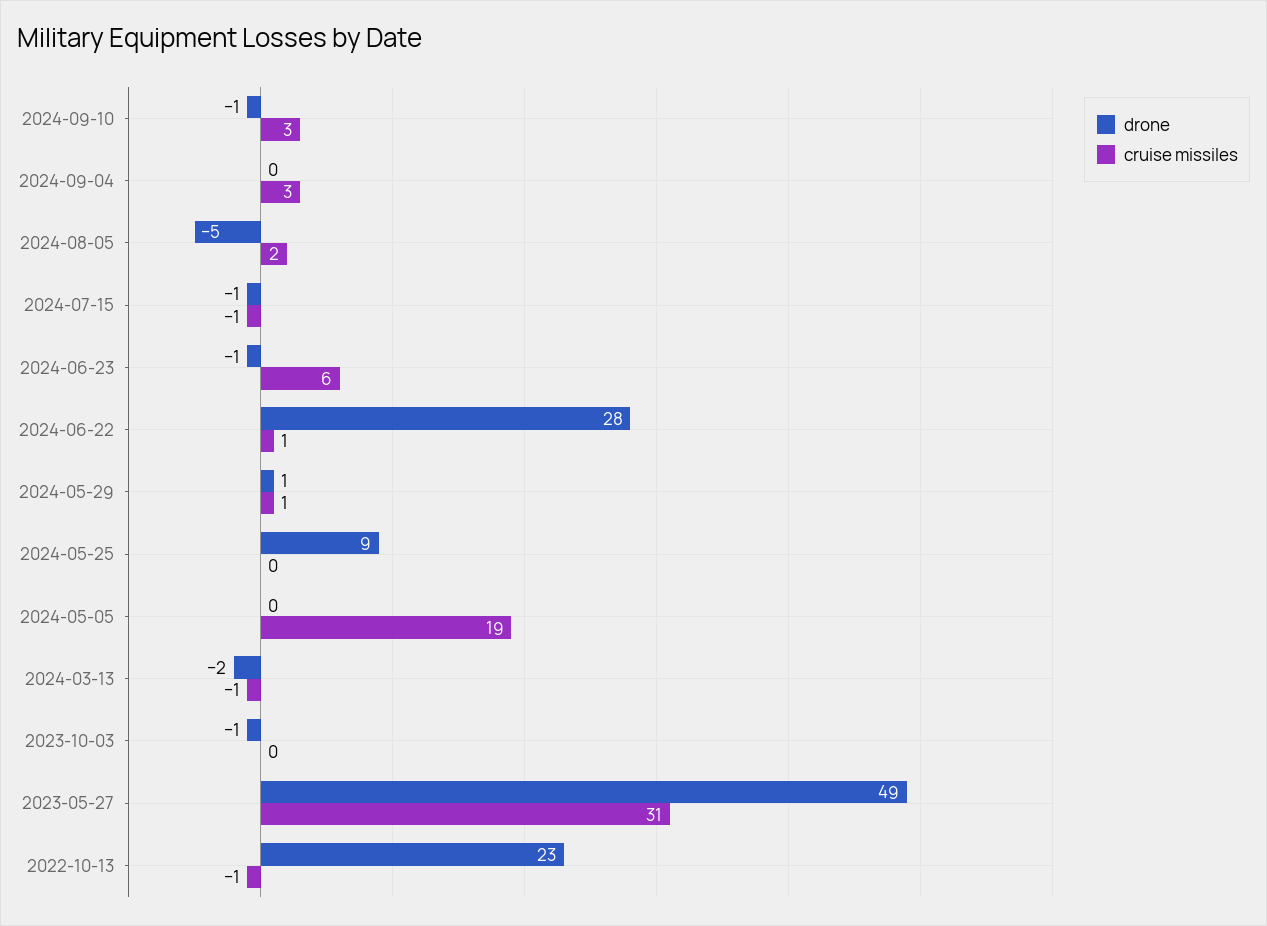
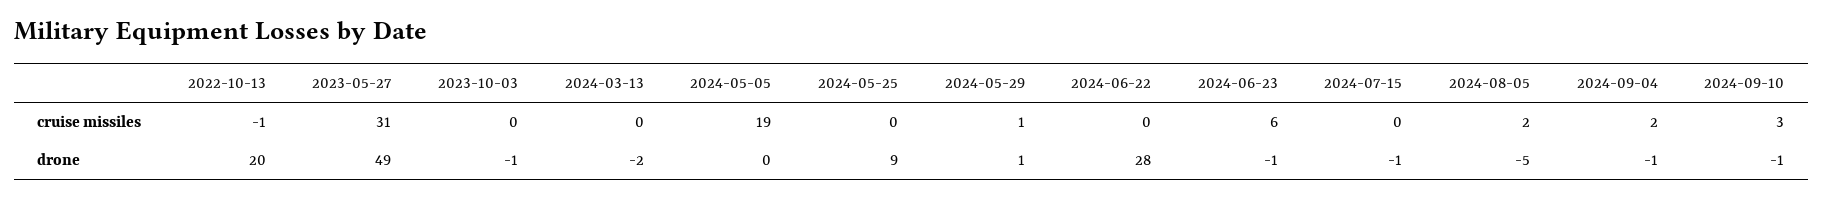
  {
    "drone": {
      "2024-09-10": -1,
-     "2024-09-04": 0,
+     "2024-09-04": -1,
      "2024-08-05": -5,
      "2024-07-15": -1,
      "2024-06-23": -1,
      "2024-06-22": 28,
      "2024-05-29": 1,
      "2024-05-25": 9,
      "2024-05-05": 0,
      "2024-03-13": -2,
      "2023-10-03": -1,
      "2023-05-27": 49,
-     "2022-10-13": 23
+     "2022-10-13": 20
    },
    "cruise missiles": {
      "2024-09-10": 3,
-     "2024-09-04": 3,
+     "2024-09-04": 2,
      "2024-08-05": 2,
-     "2024-07-15": -1,
+     "2024-07-15": 0,
      "2024-06-23": 6,
-     "2024-06-22": 1,
+     "2024-06-22": 0,
      "2024-05-29": 1,
      "2024-05-25": 0,
      "2024-05-05": 19,
-     "2024-03-13": -1,
+     "2024-03-13": 0,
      "2023-10-03": 0,
      "2023-05-27": 31,
      "2022-10-13": -1
    }
  }

